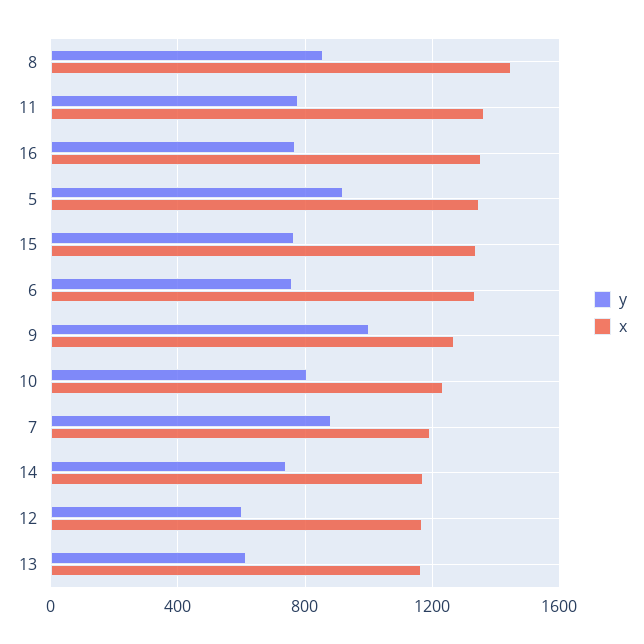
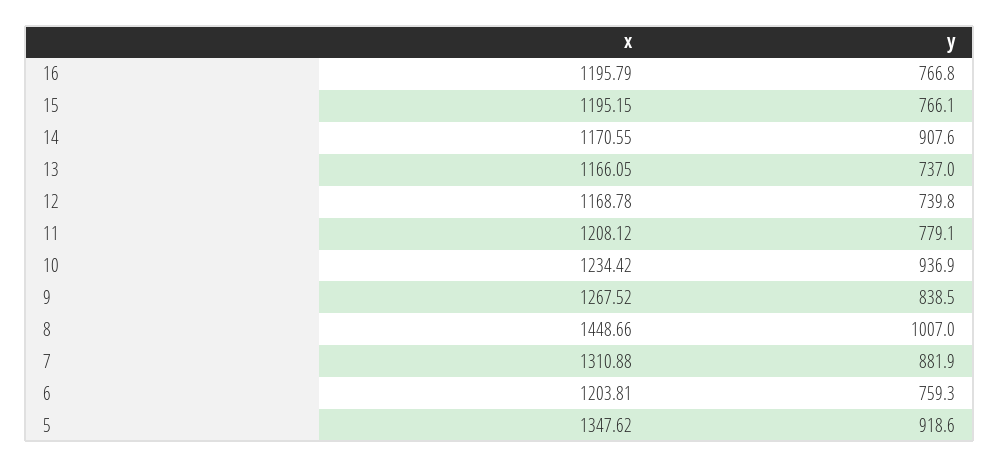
  {
    "y": {
-     "8": 850,
+     "8": 1007,
      "11": 779.1,
      "16": 766.8,
      "5": 918.6,
      "15": 766.1,
      "6": 759.3,
-     "9": 1000,
+     "9": 838.5,
-     "10": 800,
+     "10": 936.9,
      "7": 881.9,
-     "14": 750,
+     "14": 907.6,
-     "12": 600,
+     "12": 739.8,
-     "13": 600
+     "13": 737
    },
    "x": {
      "8": 1448.66,
-     "11": 1350,
+     "11": 1208.12,
-     "16": 1350,
+     "16": 1195.79,
      "5": 1347.62,
-     "15": 1350,
+     "15": 1195.15,
-     "6": 1350,
+     "6": 1203.81,
      "9": 1267.52,
      "10": 1234.42,
-     "7": 1200,
+     "7": 1310.88,
      "14": 1170.55,
      "12": 1168.78,
      "13": 1166.05
    }
  }

